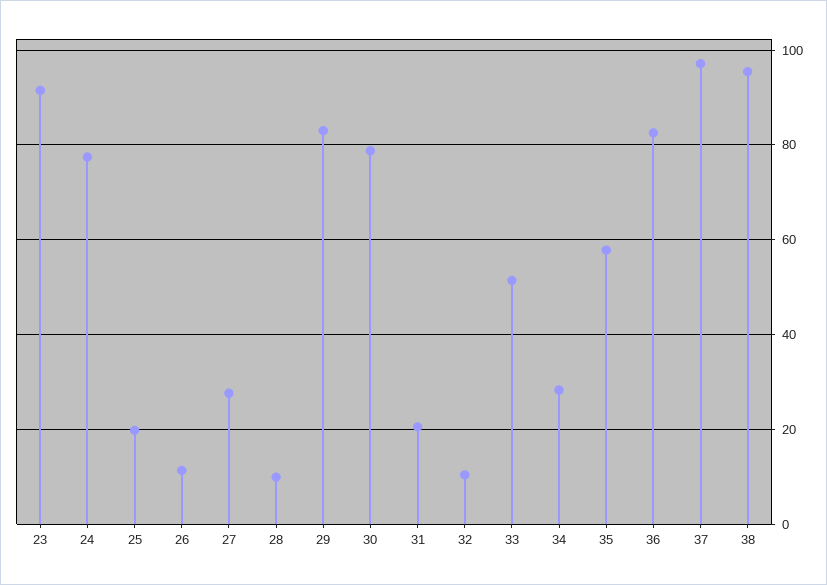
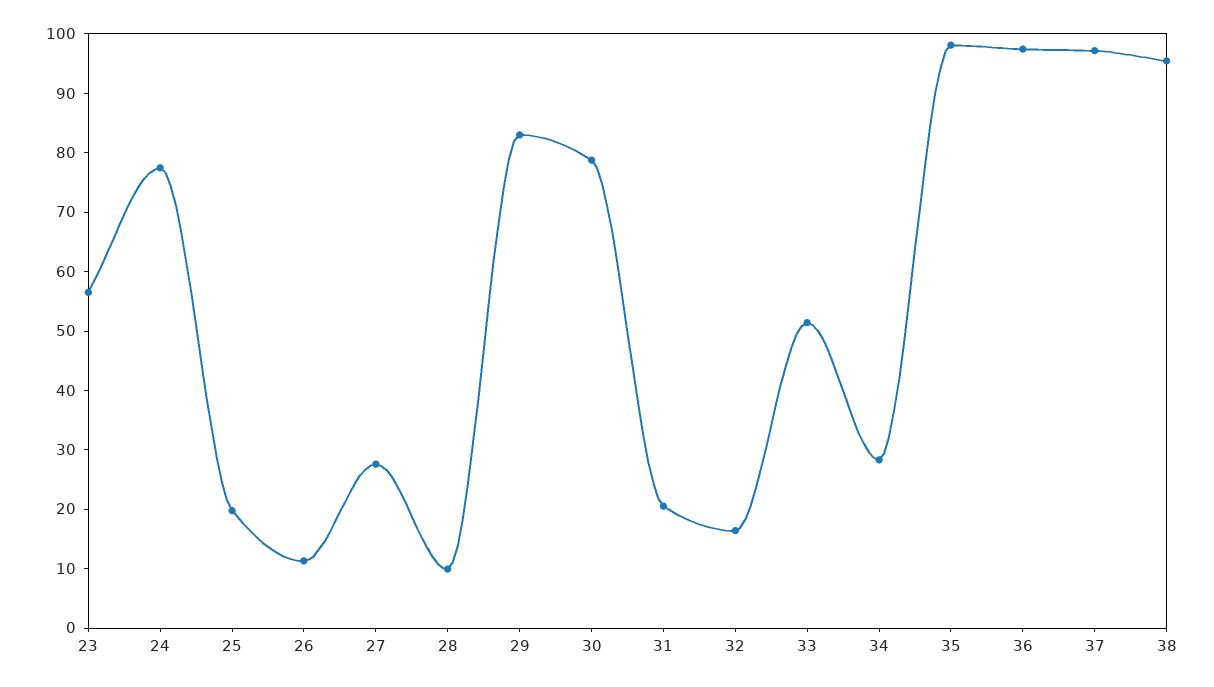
  {
-   "23": 92,
+   "23": 56,
    "24": 78,
    "25": 20,
    "26": 12,
    "27": 28,
    "28": 10,
    "29": 84,
    "30": 78,
    "31": 20,
-   "32": 10,
+   "32": 16,
    "33": 52,
    "34": 28,
-   "35": 58,
+   "35": 98,
-   "36": 82,
+   "36": 98,
    "37": 98,
    "38": 96
  }

